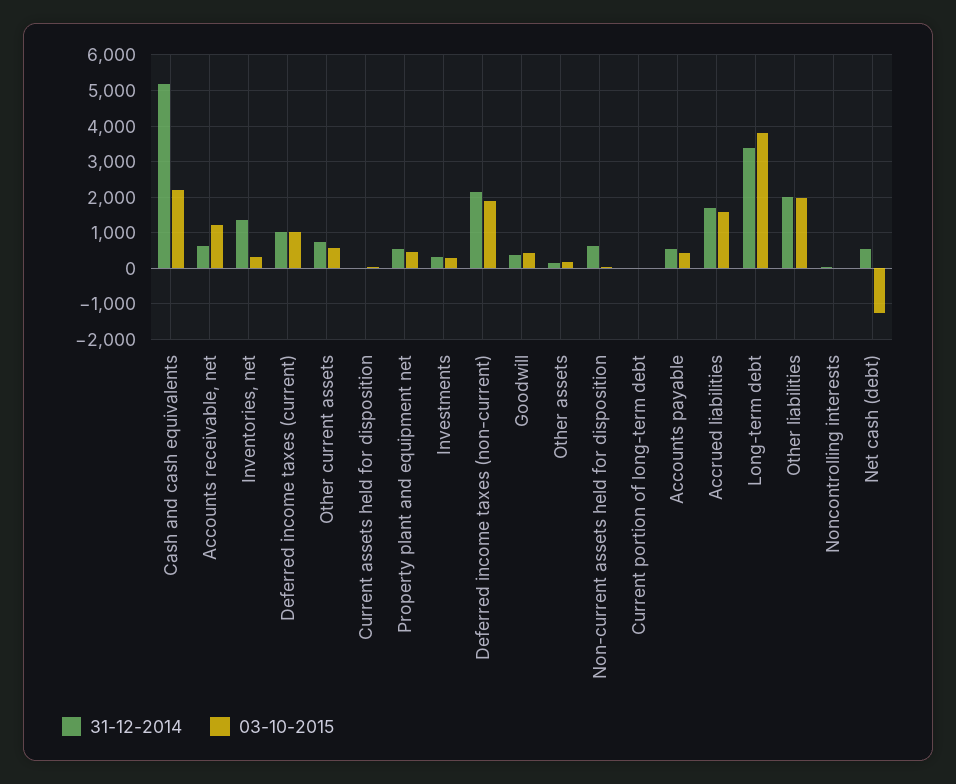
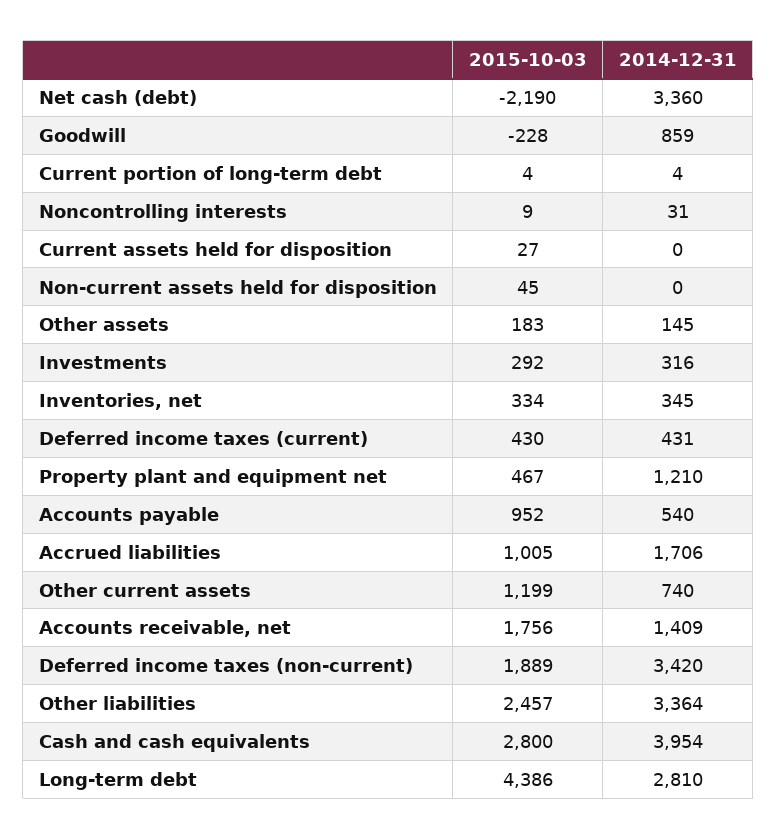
  {
    "31-12-2014": {
-     "Cash and cash equivalents": 5200,
+     "Cash and cash equivalents": 3954,
-     "Accounts receivable, net": 600,
+     "Accounts receivable, net": 1409,
-     "Inventories, net": 1400,
+     "Inventories, net": 345,
-     "Deferred income taxes (current)": 1000,
+     "Deferred income taxes (current)": 431,
      "Other current assets": 740,
      "Current assets held for disposition": 0,
-     "Property plant and equipment net": 600,
+     "Property plant and equipment net": 1210,
      "Investments": 316,
-     "Deferred income taxes (non-current)": 2200,
+     "Deferred income taxes (non-current)": 3420,
-     "Goodwill": 400,
+     "Goodwill": 859,
      "Other assets": 145,
-     "Non-current assets held for disposition": 600,
+     "Non-current assets held for disposition": 0,
      "Current portion of long-term debt": 4,
      "Accounts payable": 540,
      "Accrued liabilities": 1706,
-     "Long-term debt": 3400,
+     "Long-term debt": 2810,
-     "Other liabilities": 2000,
+     "Other liabilities": 3364,
      "Noncontrolling interests": 31,
-     "Net cash (debt)": 600
+     "Net cash (debt)": 3360
    },
    "03-10-2015": {
-     "Cash and cash equivalents": 2200,
+     "Cash and cash equivalents": 2800,
-     "Accounts receivable, net": 1200,
+     "Accounts receivable, net": 1756,
      "Inventories, net": 334,
-     "Deferred income taxes (current)": 1000,
+     "Deferred income taxes (current)": 430,
-     "Other current assets": 600,
+     "Other current assets": 1199,
      "Current assets held for disposition": 27,
      "Property plant and equipment net": 467,
      "Investments": 292,
      "Deferred income taxes (non-current)": 1889,
-     "Goodwill": 400,
+     "Goodwill": -228,
      "Other assets": 183,
      "Non-current assets held for disposition": 45,
      "Current portion of long-term debt": 4,
-     "Accounts payable": 400,
+     "Accounts payable": 952,
-     "Accrued liabilities": 1600,
+     "Accrued liabilities": 1005,
-     "Long-term debt": 3800,
+     "Long-term debt": 4386,
-     "Other liabilities": 2000,
+     "Other liabilities": 2457,
      "Noncontrolling interests": 9,
-     "Net cash (debt)": -1200
+     "Net cash (debt)": -2190
    }
  }

